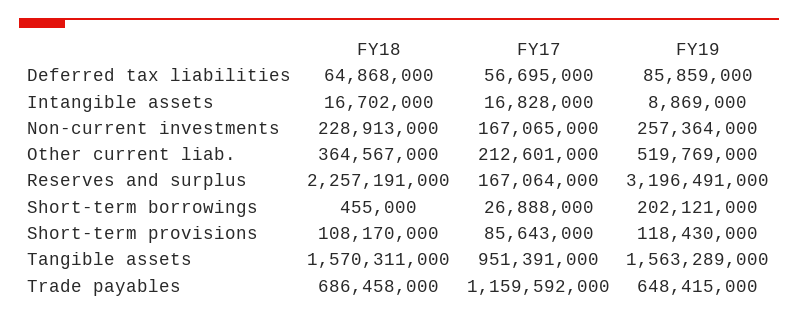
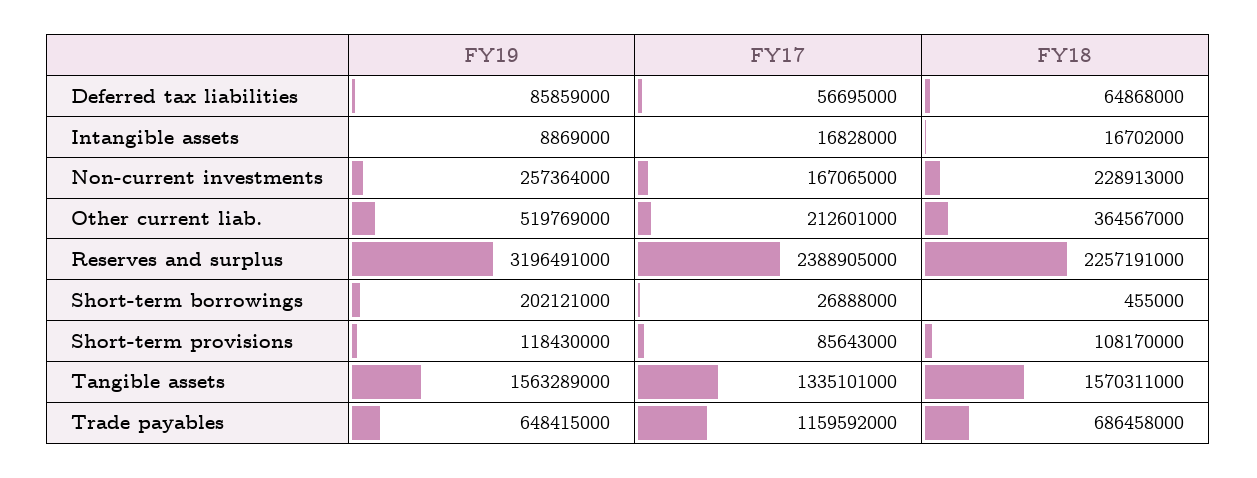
  {
    "FY18": {
      "Deferred tax liabilities": 64868000,
      "Intangible assets": 16702000,
      "Non-current investments": 228913000,
      "Other current liab.": 364567000,
      "Reserves and surplus": 2257191000,
      "Short-term borrowings": 455000,
      "Short-term provisions": 108170000,
      "Tangible assets": 1570311000,
      "Trade payables": 686458000
    },
    "FY17": {
      "Deferred tax liabilities": 56695000,
      "Intangible assets": 16828000,
      "Non-current investments": 167065000,
      "Other current liab.": 212601000,
-     "Reserves and surplus": 167064000,
+     "Reserves and surplus": 2388905000,
      "Short-term borrowings": 26888000,
      "Short-term provisions": 85643000,
-     "Tangible assets": 951391000,
+     "Tangible assets": 1335101000,
      "Trade payables": 1159592000
    },
    "FY19": {
      "Deferred tax liabilities": 85859000,
      "Intangible assets": 8869000,
      "Non-current investments": 257364000,
      "Other current liab.": 519769000,
      "Reserves and surplus": 3196491000,
      "Short-term borrowings": 202121000,
      "Short-term provisions": 118430000,
      "Tangible assets": 1563289000,
      "Trade payables": 648415000
    }
  }

